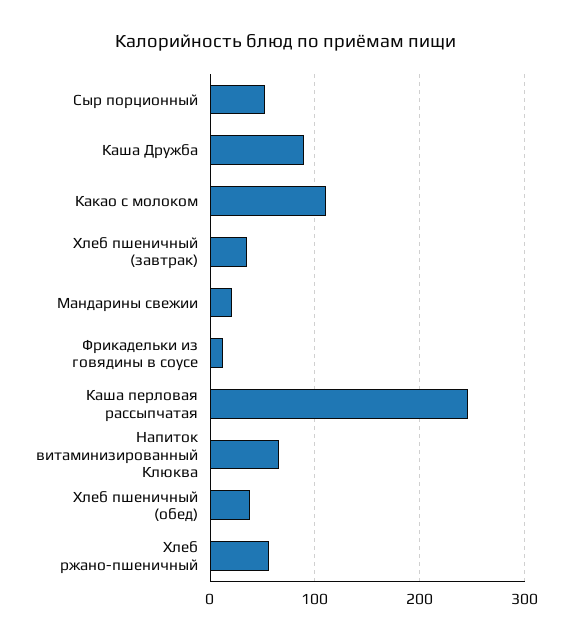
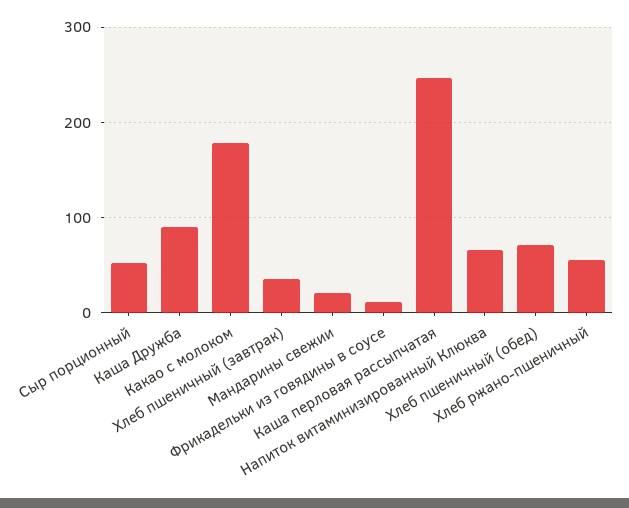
  {
    "Сыр порционный": 50,
    "Каша Дружба": 90,
-   "Какао с молоком": 110,
+   "Какао с молоком": 180,
    "Хлеб пшеничный (завтрак)": 40,
    "Мандарины свежии": 20,
    "Фрикадельки из говядины в соусе": 10,
    "Каша перловая рассыпчатая": 250,
    "Напиток витаминизированный Клюква": 70,
-   "Хлеб пшеничный (обед)": 40,
+   "Хлеб пшеничный (обед)": 70,
    "Хлеб ржано-пшеничный": 60
  }

